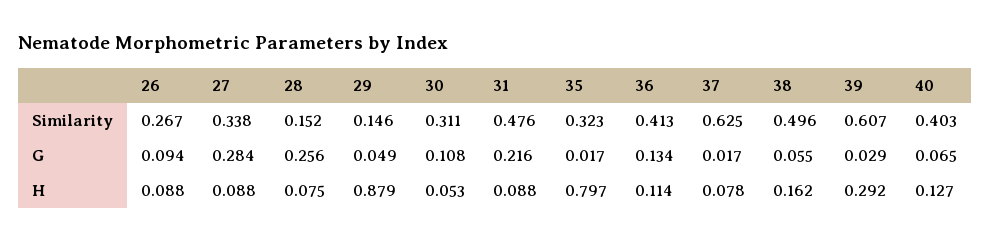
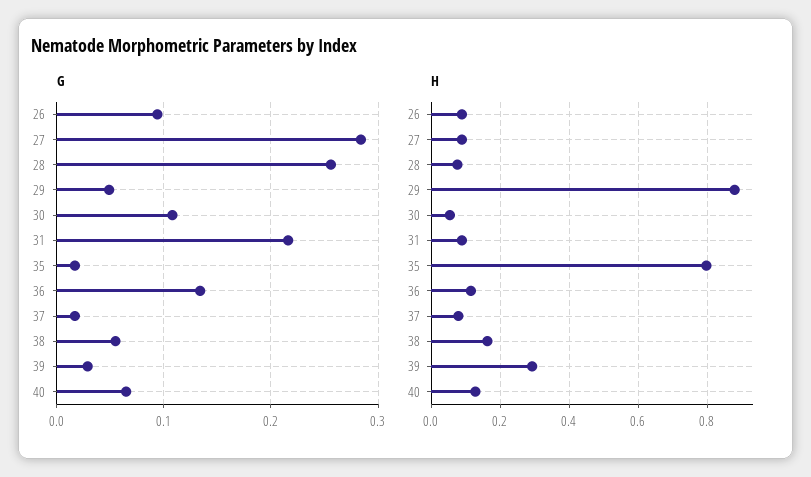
  {
-   "Similarity": {
-     "26": 0.267,
-     "27": 0.338,
-     "28": 0.152,
-     "29": 0.146,
-     "30": 0.311,
-     "31": 0.476,
-     "35": 0.323,
-     "36": 0.413,
-     "37": 0.625,
-     "38": 0.496,
-     "39": 0.607,
-     "40": 0.403
-   },
    "G": {
      "26": 0.094,
      "27": 0.284,
      "28": 0.256,
      "29": 0.049,
      "30": 0.108,
      "31": 0.216,
      "35": 0.017,
      "36": 0.134,
      "37": 0.017,
      "38": 0.055,
      "39": 0.029,
      "40": 0.065
    },
    "H": {
      "26": 0.088,
      "27": 0.088,
      "28": 0.075,
      "29": 0.879,
      "30": 0.053,
      "31": 0.088,
      "35": 0.797,
      "36": 0.114,
      "37": 0.078,
      "38": 0.162,
      "39": 0.292,
      "40": 0.127
    }
  }

